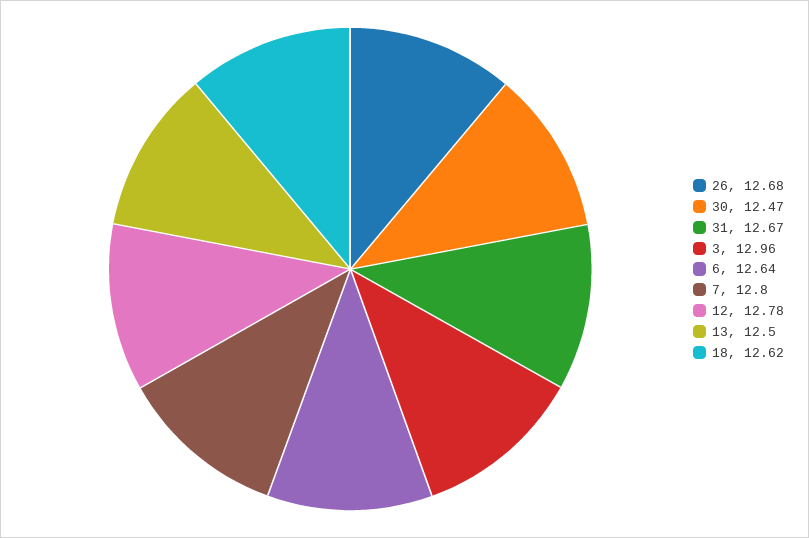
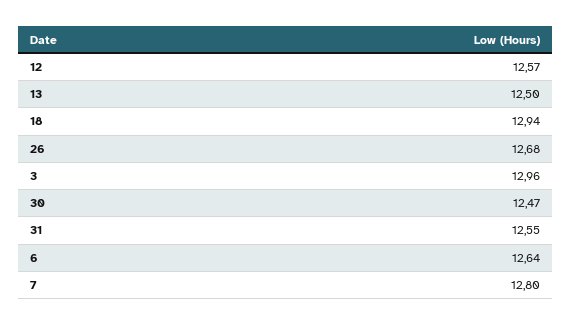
  {
    "26": 12.68,
    "30": 12.47,
-   "31": 12.67,
+   "31": 12.55,
    "3": 12.96,
    "6": 12.64,
    "7": 12.8,
-   "12": 12.78,
+   "12": 12.57,
    "13": 12.5,
-   "18": 12.62
+   "18": 12.94
  }

